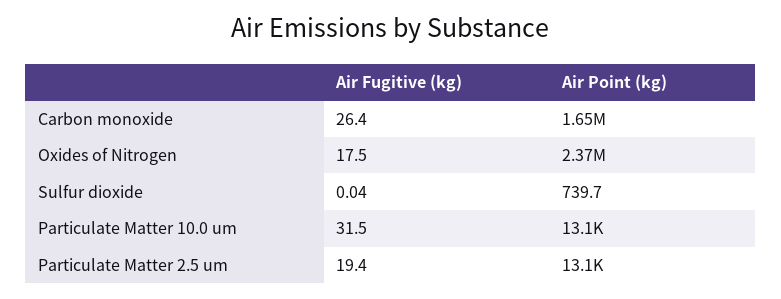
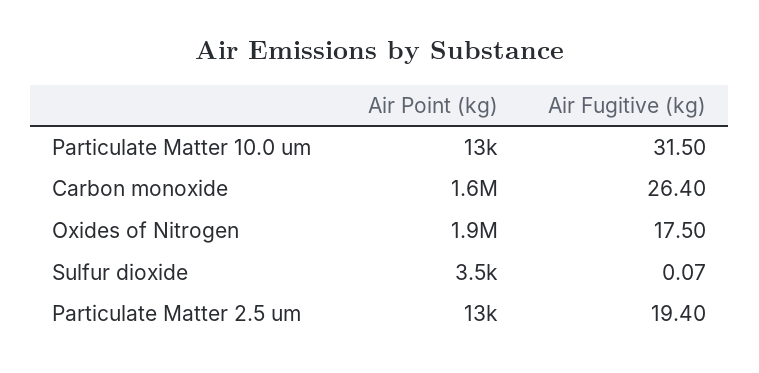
  {
    "Air Fugitive (kg)": {
      "Carbon monoxide": 26.4,
      "Oxides of Nitrogen": 17.5,
-     "Sulfur dioxide": 0.04,
+     "Sulfur dioxide": 0.07,
      "Particulate Matter 10.0 um": 31.5,
      "Particulate Matter 2.5 um": 19.4
    },
    "Air Point (kg)": {
      "Carbon monoxide": 1650000,
-     "Oxides of Nitrogen": 2370000,
+     "Oxides of Nitrogen": 1900000,
-     "Sulfur dioxide": 739.7,
+     "Sulfur dioxide": 3500,
      "Particulate Matter 10.0 um": 13100,
      "Particulate Matter 2.5 um": 13100
    }
  }

